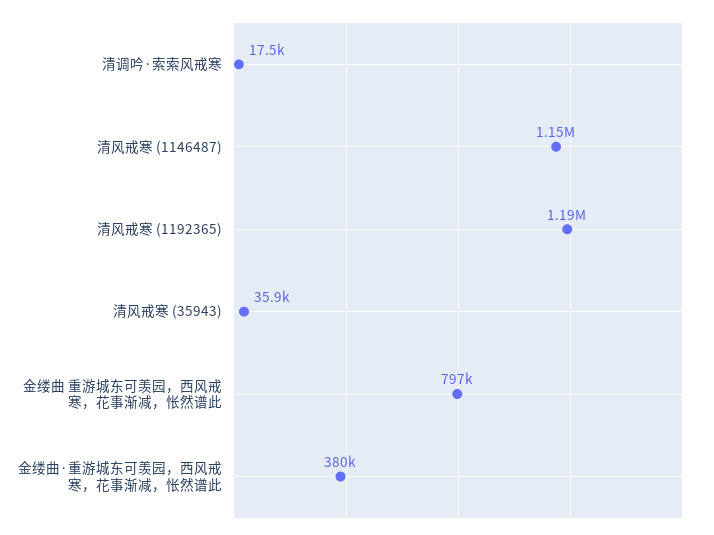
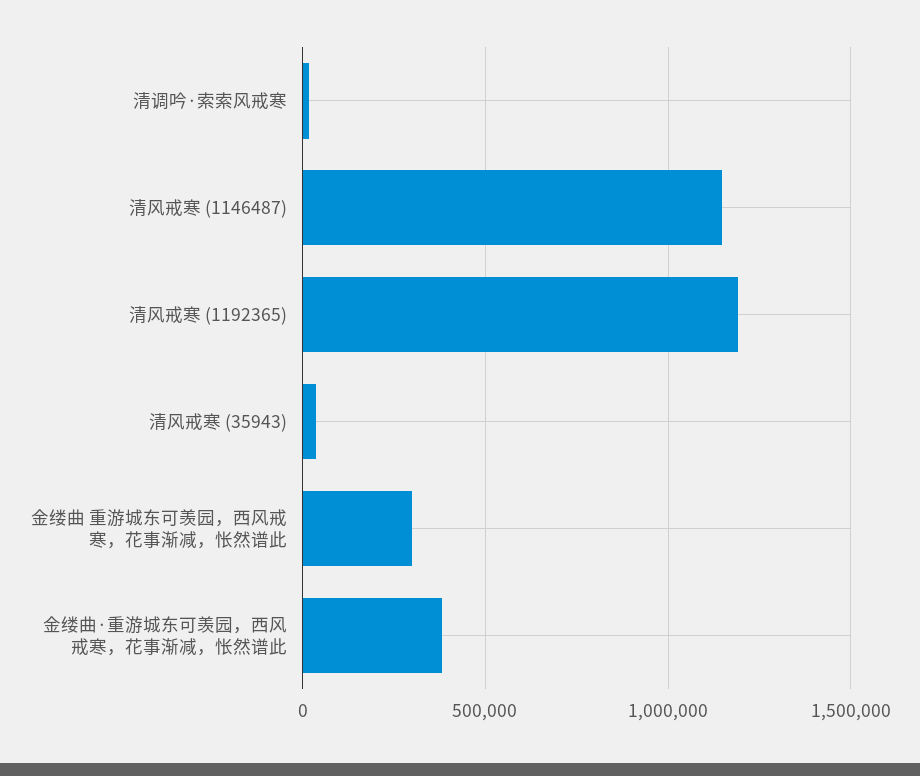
  {
    "清调吟·索索风戒寒": 17500,
    "清风戒寒 (1146487)": 1150000,
    "清风戒寒 (1192365)": 1190000,
    "清风戒寒 (35943)": 35900,
-   "金缕曲 重游城东可羡园，西风戒寒，花事渐减，怅然谱此": 797000,
+   "金缕曲 重游城东可羡园，西风戒寒，花事渐减，怅然谱此": 300000,
    "金缕曲·重游城东可羡园，西风戒寒，花事渐减，怅然谱此": 380000
  }

